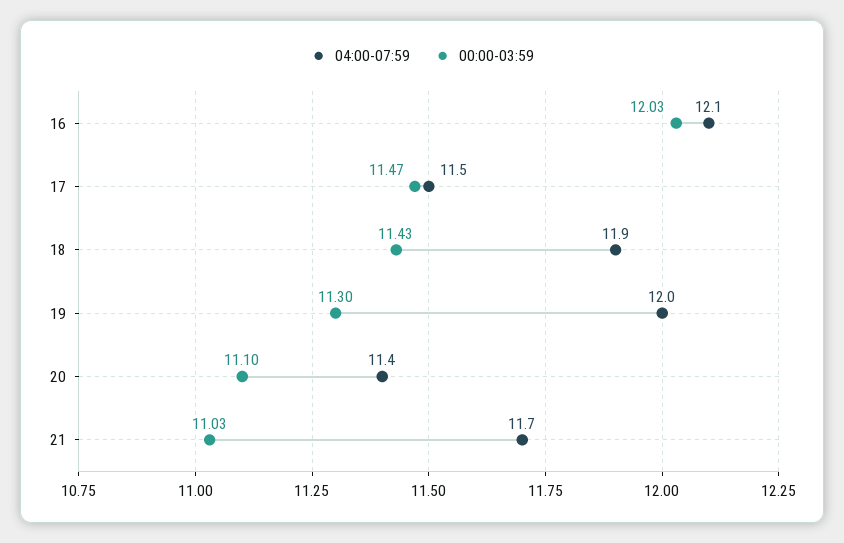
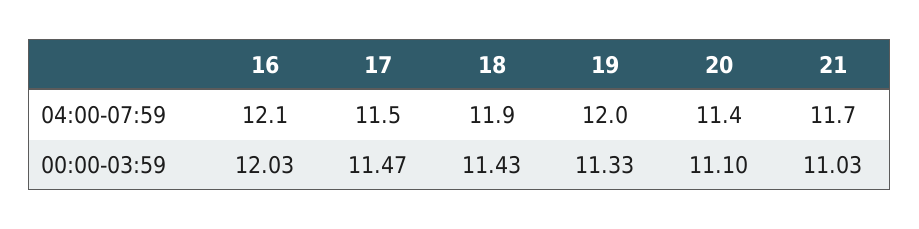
  {
    "04:00-07:59": {
      "16": 12.1,
      "17": 11.5,
      "18": 11.9,
      "19": 12,
      "20": 11.4,
      "21": 11.7
    },
    "00:00-03:59": {
      "16": 12.03,
      "17": 11.47,
      "18": 11.43,
-     "19": 11.3,
+     "19": 11.33,
      "20": 11.1,
      "21": 11.03
    }
  }

